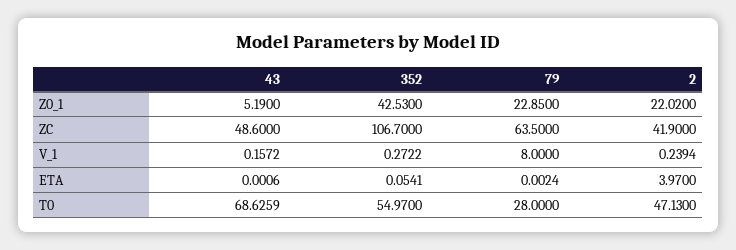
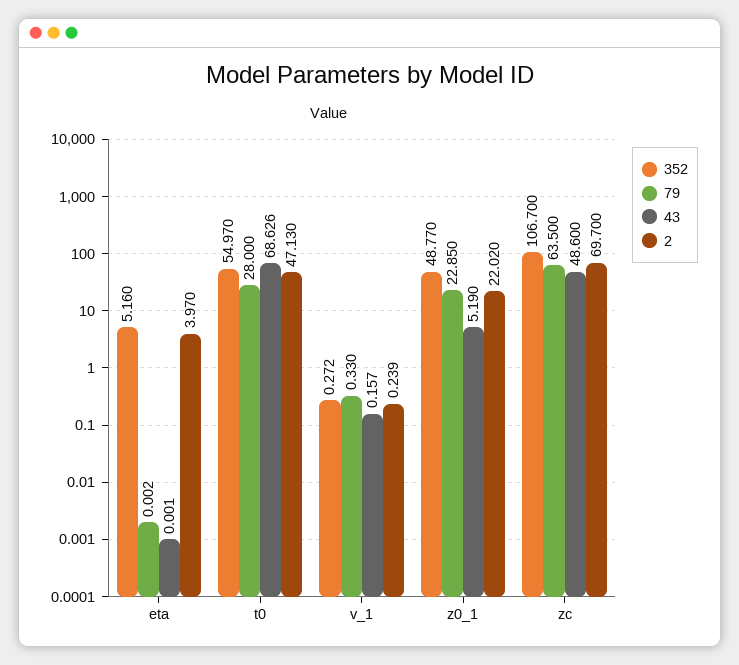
  {
    "43": {
      "Z0_1": 5.19,
      "ZC": 48.6,
      "V_1": 0.1572,
      "ETA": 0.0006,
      "T0": 68.6259
    },
    "352": {
-     "Z0_1": 42.53,
+     "Z0_1": 48.77,
      "ZC": 106.7,
      "V_1": 0.2722,
-     "ETA": 0.0541,
+     "ETA": 5.16,
      "T0": 54.97
    },
    "79": {
      "Z0_1": 22.85,
      "ZC": 63.5,
-     "V_1": 8,
+     "V_1": 0.33,
      "ETA": 0.0024,
      "T0": 28
    },
    "2": {
      "Z0_1": 22.02,
-     "ZC": 41.9,
+     "ZC": 69.7,
      "V_1": 0.2394,
      "ETA": 3.97,
      "T0": 47.13
    }
  }

